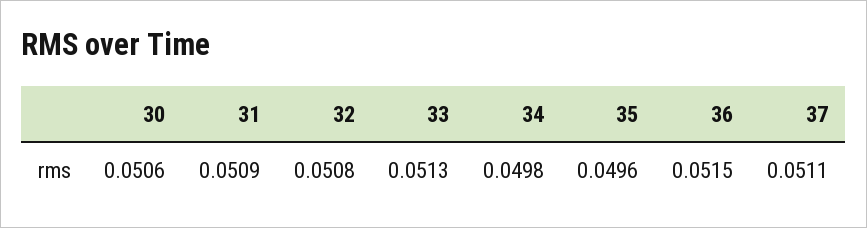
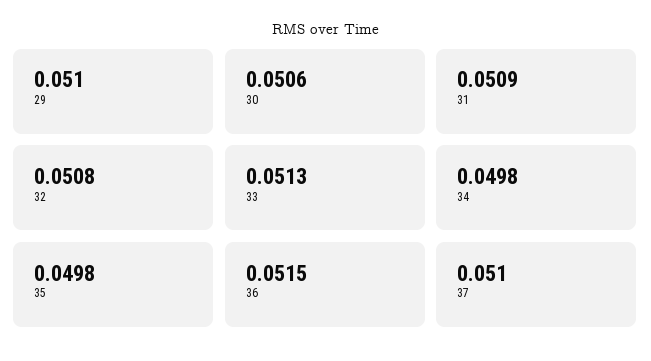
  {
    "30": 0.0506,
    "31": 0.0509,
    "32": 0.0508,
    "33": 0.0513,
    "34": 0.0498,
-   "35": 0.0496,
+   "35": 0.0498,
    "36": 0.0515,
-   "37": 0.0511
+   "37": 0.051,
+   "29": 0.051
  }

